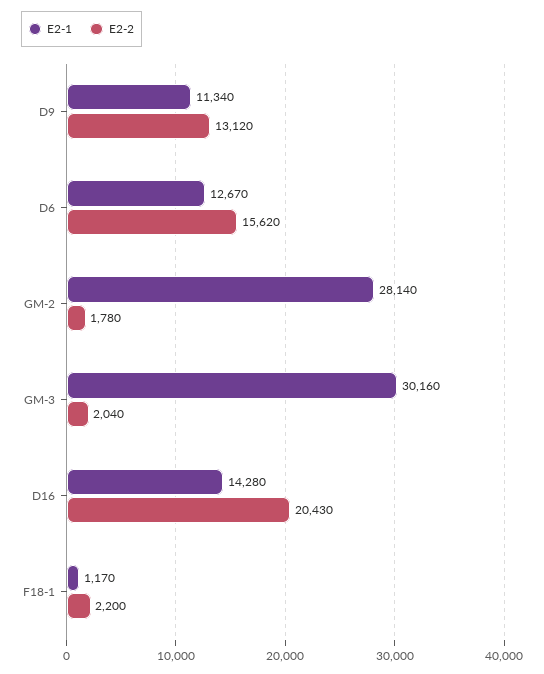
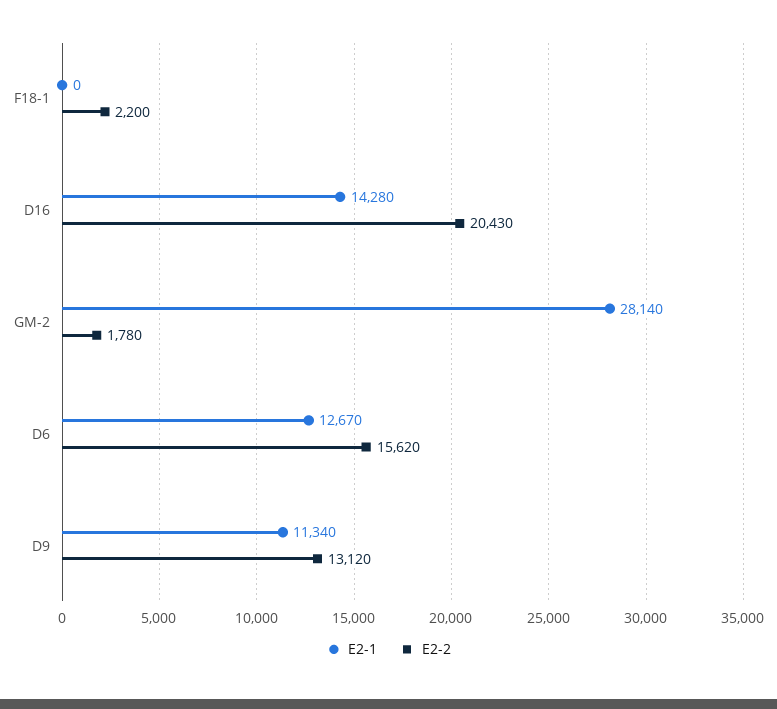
  {
    "E2-1": {
      "D9": 11340,
      "D6": 12670,
      "GM-2": 28140,
-     "GM-3": 30160,
      "D16": 14280,
-     "F18-1": 1170
+     "F18-1": 0
    },
    "E2-2": {
      "D9": 13120,
      "D6": 15620,
      "GM-2": 1780,
-     "GM-3": 2040,
      "D16": 20430,
      "F18-1": 2200
    }
  }

